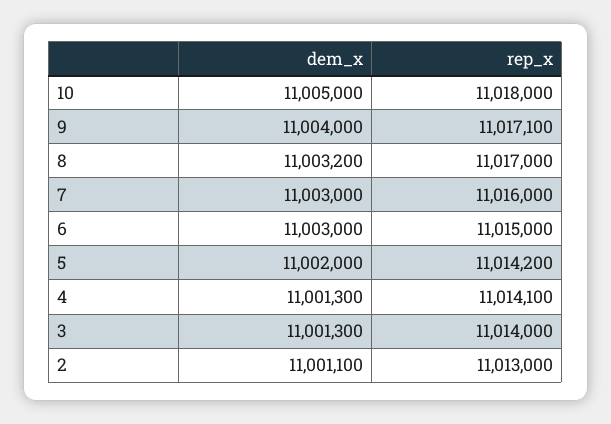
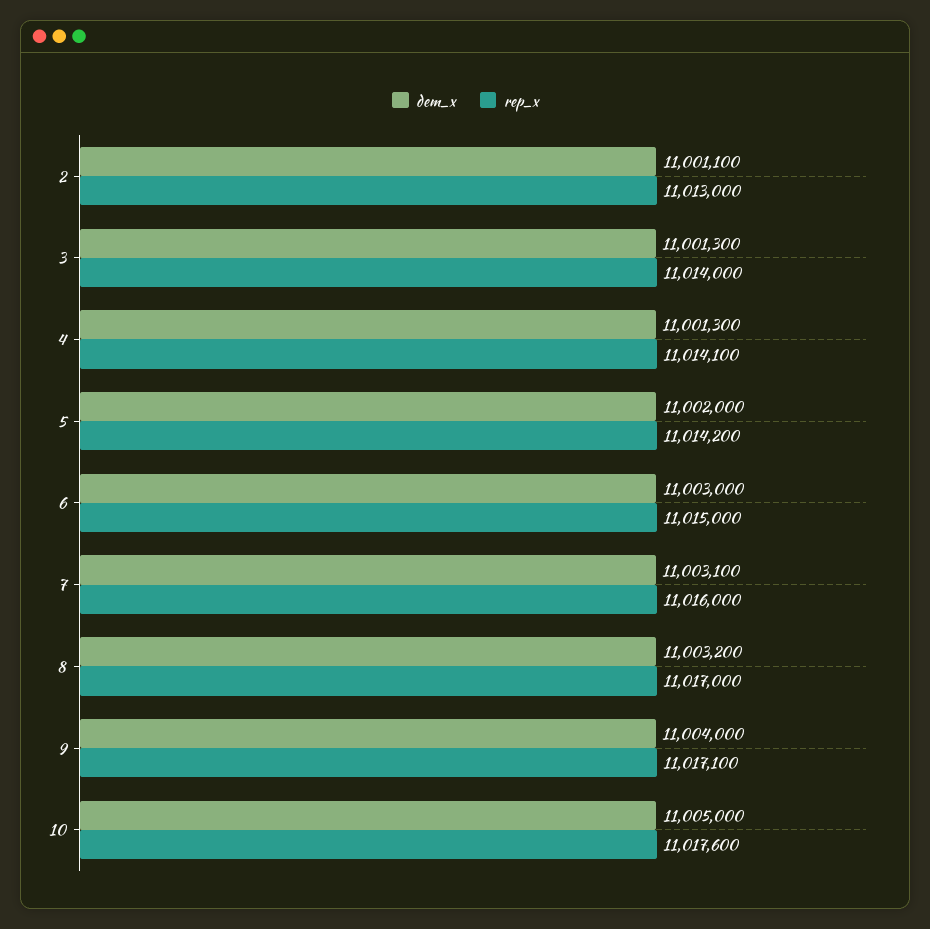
  {
    "dem_x": {
      "10": 11005000,
      "9": 11004000,
      "8": 11003200,
-     "7": 11003000,
+     "7": 11003100,
      "6": 11003000,
      "5": 11002000,
      "4": 11001300,
      "3": 11001300,
      "2": 11001100
    },
    "rep_x": {
-     "10": 11018000,
+     "10": 11017600,
      "9": 11017100,
      "8": 11017000,
      "7": 11016000,
      "6": 11015000,
      "5": 11014200,
      "4": 11014100,
      "3": 11014000,
      "2": 11013000
    }
  }

